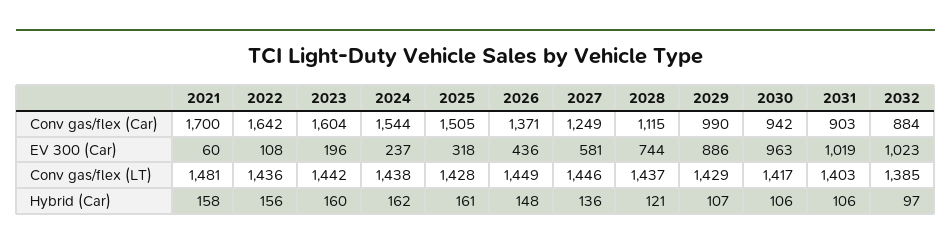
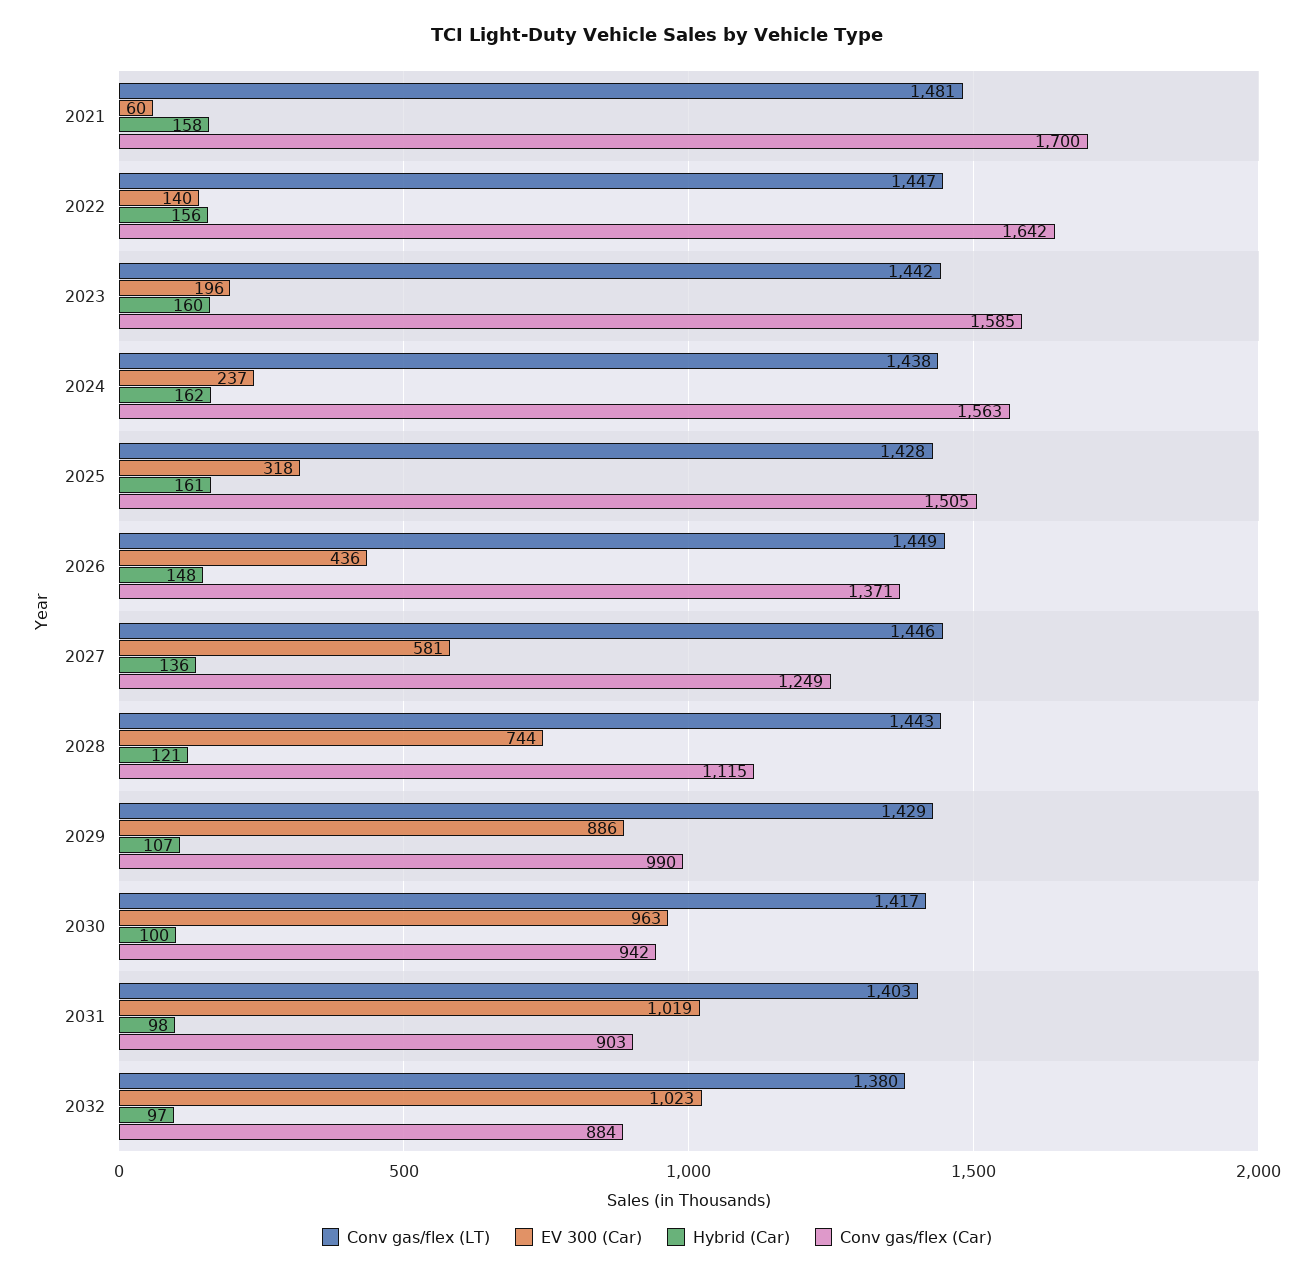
  {
    "Conv gas/flex (Car)": {
      "2021": 1700,
      "2022": 1642,
-     "2023": 1604,
+     "2023": 1585,
-     "2024": 1544,
+     "2024": 1563,
      "2025": 1505,
      "2026": 1371,
      "2027": 1249,
      "2028": 1115,
      "2029": 990,
      "2030": 942,
      "2031": 903,
      "2032": 884
    },
    "EV 300 (Car)": {
      "2021": 60,
-     "2022": 108,
+     "2022": 140,
      "2023": 196,
      "2024": 237,
      "2025": 318,
      "2026": 436,
      "2027": 581,
      "2028": 744,
      "2029": 886,
      "2030": 963,
      "2031": 1019,
      "2032": 1023
    },
    "Conv gas/flex (LT)": {
      "2021": 1481,
-     "2022": 1436,
+     "2022": 1447,
      "2023": 1442,
      "2024": 1438,
      "2025": 1428,
      "2026": 1449,
      "2027": 1446,
-     "2028": 1437,
+     "2028": 1443,
      "2029": 1429,
      "2030": 1417,
      "2031": 1403,
-     "2032": 1385
+     "2032": 1380
    },
    "Hybrid (Car)": {
      "2021": 158,
      "2022": 156,
      "2023": 160,
      "2024": 162,
      "2025": 161,
      "2026": 148,
      "2027": 136,
      "2028": 121,
      "2029": 107,
-     "2030": 106,
+     "2030": 100,
-     "2031": 106,
+     "2031": 98,
      "2032": 97
    }
  }

